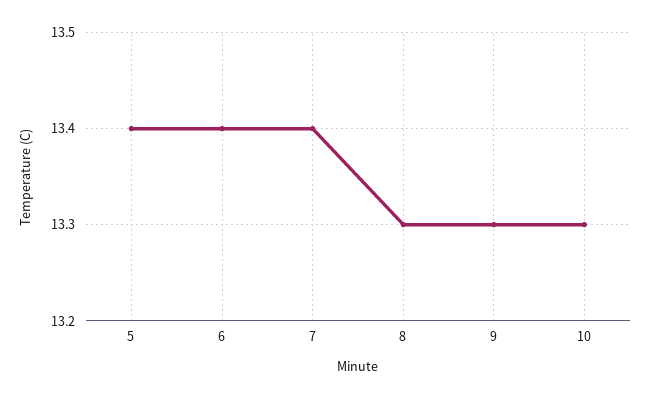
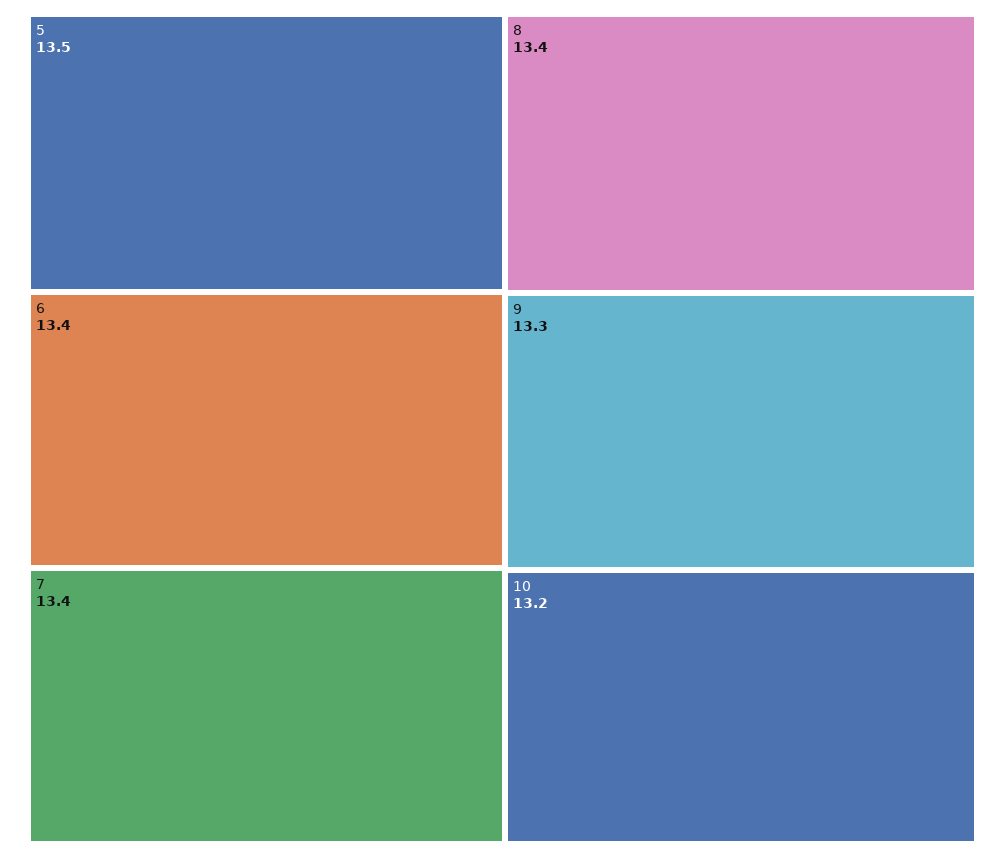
  {
-   "5": 13.4,
+   "5": 13.5,
    "6": 13.4,
    "7": 13.4,
-   "8": 13.3,
+   "8": 13.4,
    "9": 13.3,
-   "10": 13.3
+   "10": 13.2
  }

